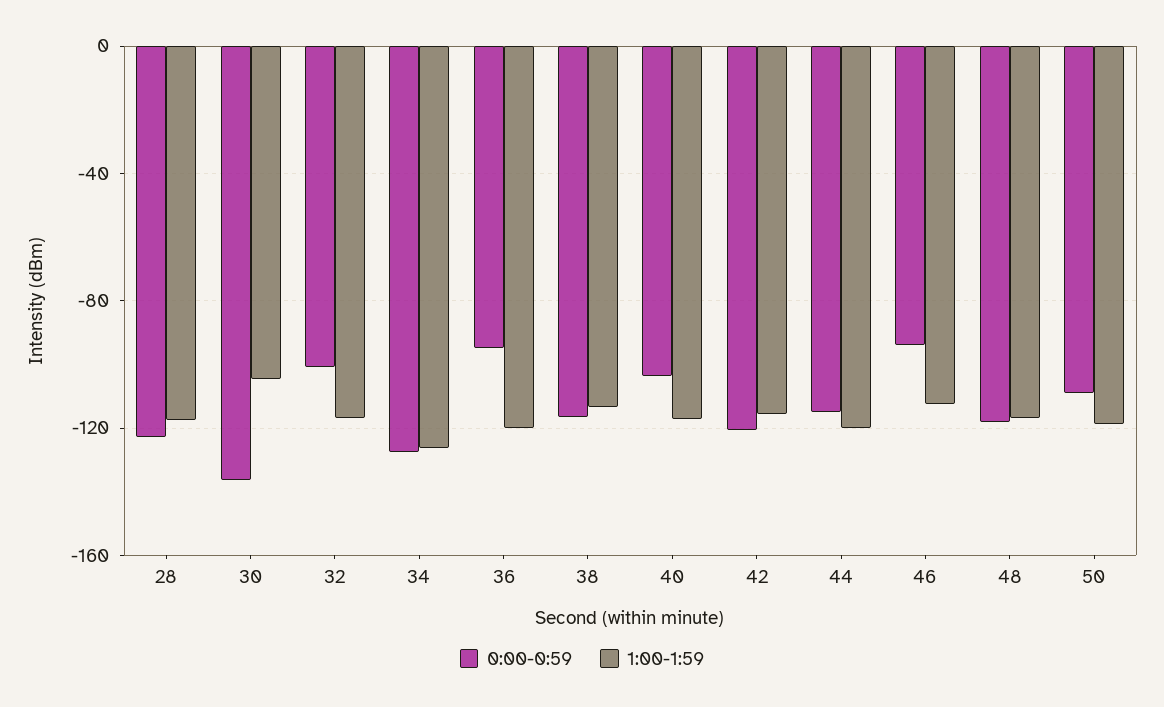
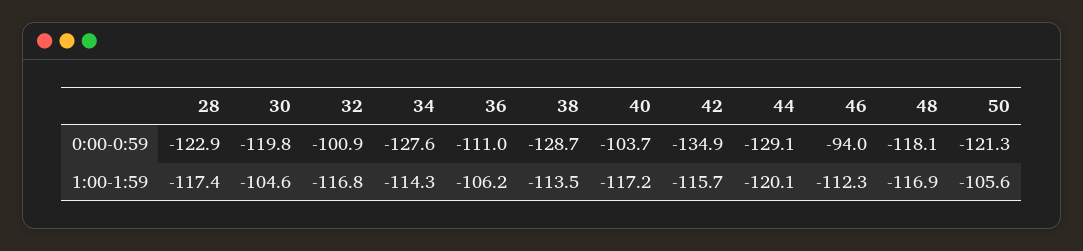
  {
    "0:00-0:59": {
      "28": -122.9,
-     "30": -135,
+     "30": -119.8,
      "32": -100.9,
      "34": -127.6,
-     "36": -95,
+     "36": -111,
-     "38": -115,
+     "38": -128.7,
      "40": -103.7,
-     "42": -120,
+     "42": -134.9,
-     "44": -115,
+     "44": -129.1,
      "46": -94,
      "48": -118.1,
-     "50": -110
+     "50": -121.3
    },
    "1:00-1:59": {
      "28": -117.4,
      "30": -104.6,
      "32": -116.8,
-     "34": -125,
+     "34": -114.3,
-     "36": -120,
+     "36": -106.2,
      "38": -113.5,
      "40": -117.2,
      "42": -115.7,
      "44": -120.1,
      "46": -112.3,
      "48": -116.9,
-     "50": -120
+     "50": -105.6
    }
  }

